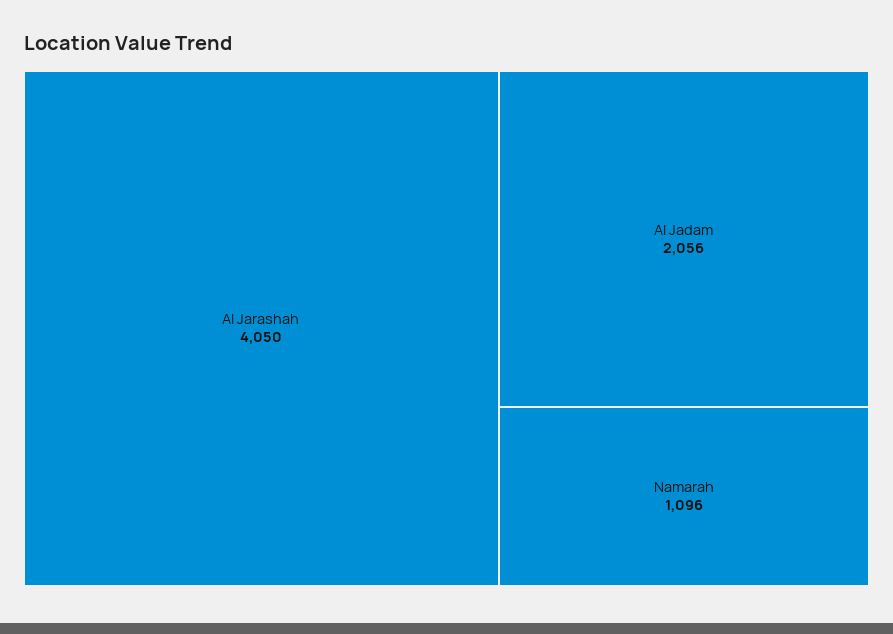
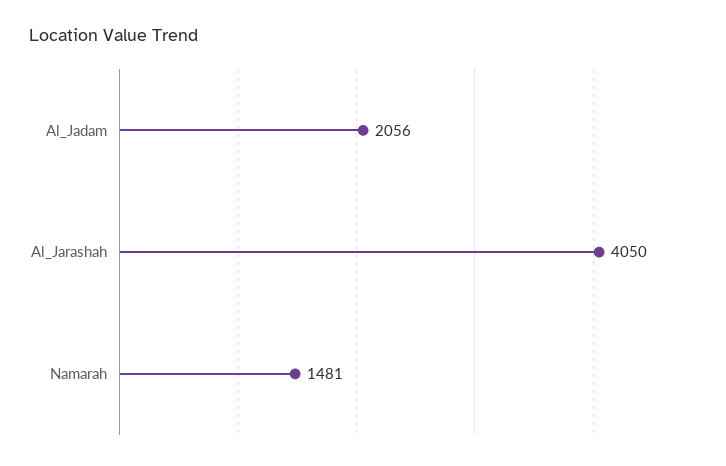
  {
    "Al Jarashah": 4050,
    "Al Jadam": 2056,
-   "Namarah": 1096
+   "Namarah": 1481
  }

